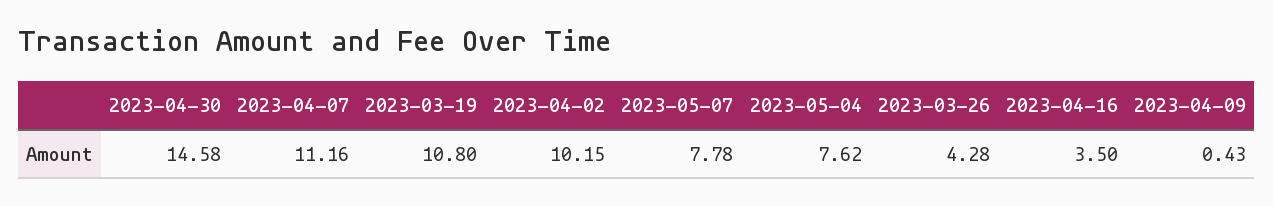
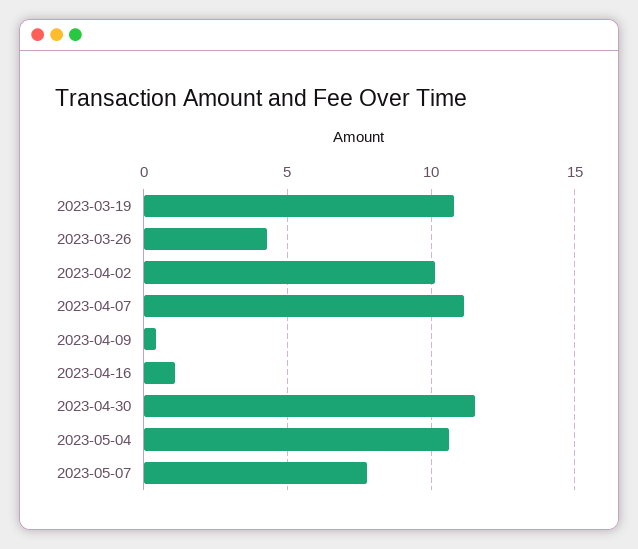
  {
-   "2023-04-30": 14.58,
+   "2023-04-30": 11.5,
    "2023-04-07": 11.16,
    "2023-03-19": 10.8,
    "2023-04-02": 10.15,
    "2023-05-07": 7.78,
-   "2023-05-04": 7.62,
+   "2023-05-04": 10.5,
    "2023-03-26": 4.28,
-   "2023-04-16": 3.5,
+   "2023-04-16": 1,
    "2023-04-09": 0.43
  }

